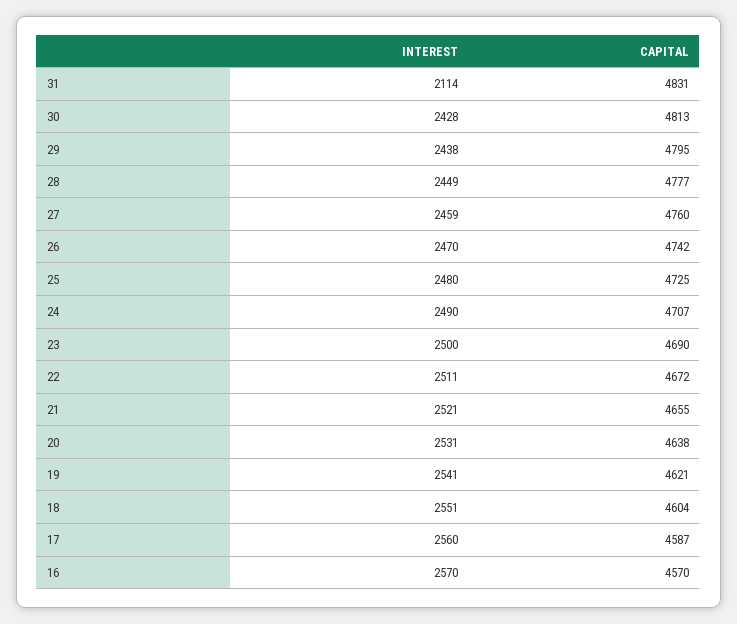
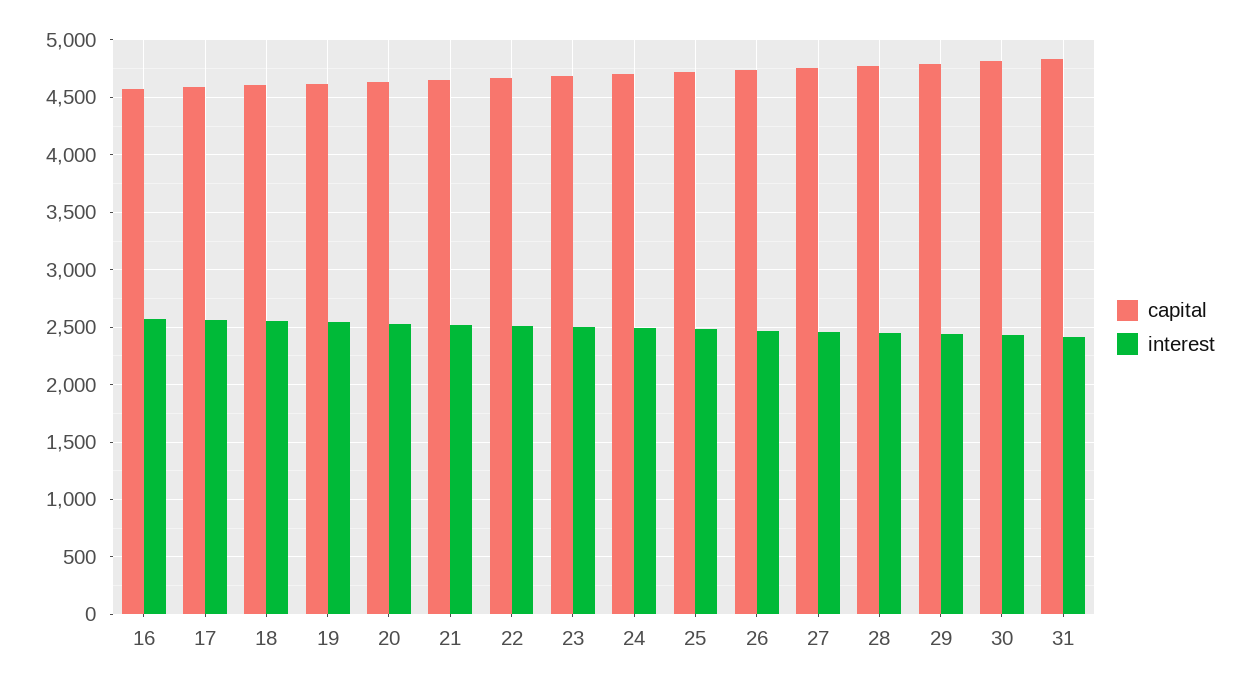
  {
    "INTEREST": {
-     "31": 2114,
+     "31": 2400,
      "30": 2428,
      "29": 2438,
      "28": 2449,
      "27": 2459,
      "26": 2470,
      "25": 2480,
      "24": 2490,
      "23": 2500,
      "22": 2511,
      "21": 2521,
      "20": 2531,
      "19": 2541,
      "18": 2551,
      "17": 2560,
      "16": 2570
    },
    "CAPITAL": {
      "31": 4831,
      "30": 4813,
      "29": 4795,
      "28": 4777,
      "27": 4760,
      "26": 4742,
      "25": 4725,
      "24": 4707,
      "23": 4690,
      "22": 4672,
      "21": 4655,
      "20": 4638,
      "19": 4621,
      "18": 4604,
      "17": 4587,
      "16": 4570
    }
  }

